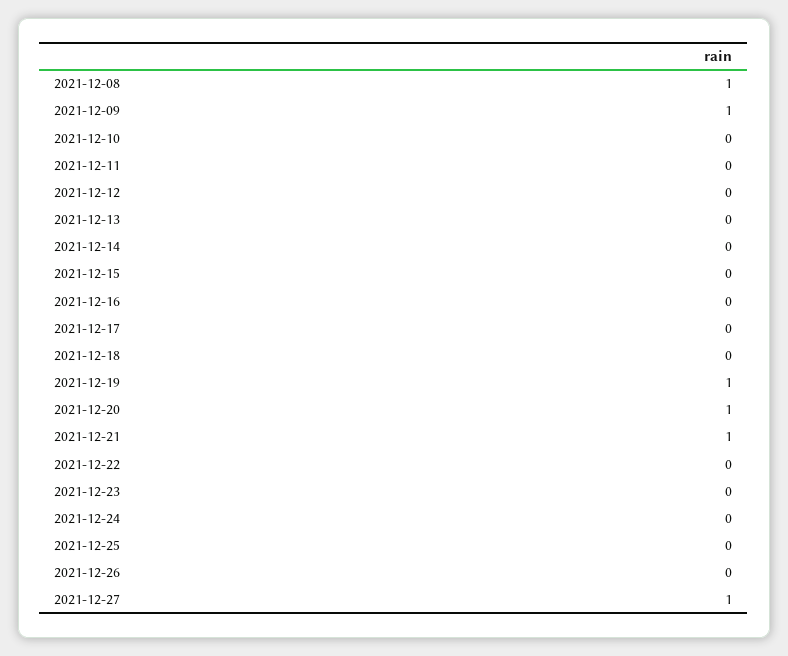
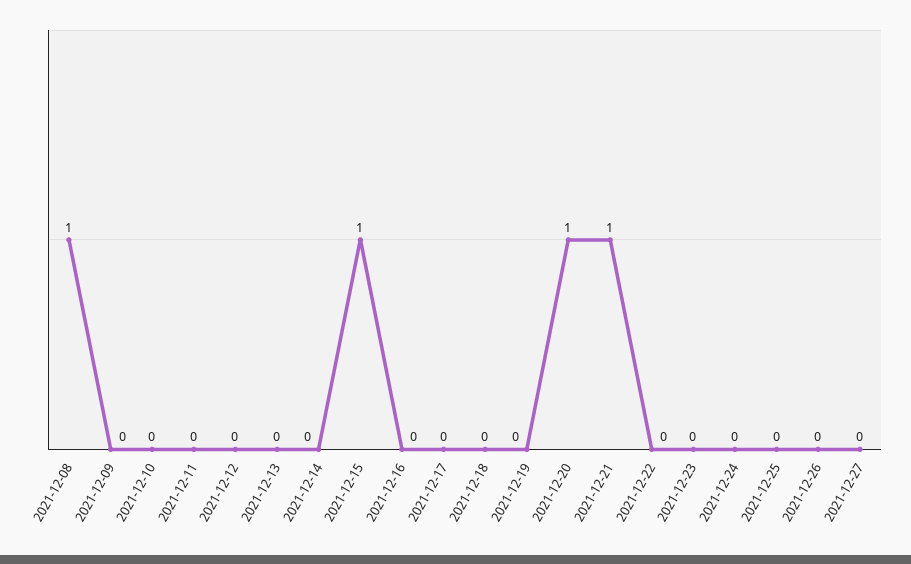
  {
    "2021-12-08": 1,
-   "2021-12-09": 1,
+   "2021-12-09": 0,
    "2021-12-10": 0,
    "2021-12-11": 0,
    "2021-12-12": 0,
    "2021-12-13": 0,
    "2021-12-14": 0,
-   "2021-12-15": 0,
+   "2021-12-15": 1,
    "2021-12-16": 0,
    "2021-12-17": 0,
    "2021-12-18": 0,
-   "2021-12-19": 1,
+   "2021-12-19": 0,
    "2021-12-20": 1,
    "2021-12-21": 1,
    "2021-12-22": 0,
    "2021-12-23": 0,
    "2021-12-24": 0,
    "2021-12-25": 0,
    "2021-12-26": 0,
-   "2021-12-27": 1
+   "2021-12-27": 0
  }

